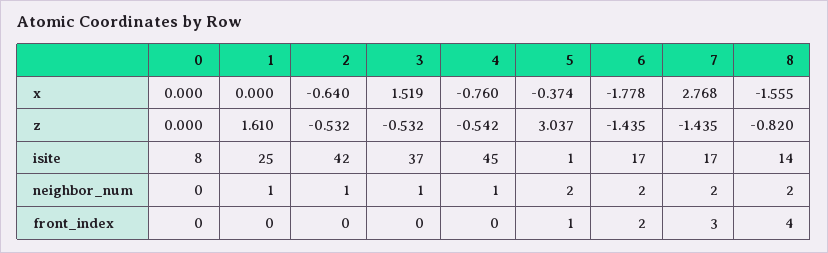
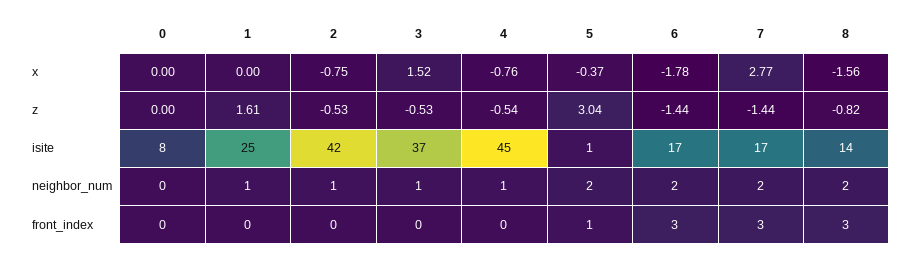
  {
    "0": {
      "x": 0,
      "z": 0,
      "isite": 8,
      "neighbor_num": 0,
      "front_index": 0
    },
    "1": {
      "x": 0,
      "z": 1.61,
      "isite": 25,
      "neighbor_num": 1,
      "front_index": 0
    },
    "2": {
-     "x": -0.64,
+     "x": -0.75,
      "z": -0.532,
      "isite": 42,
      "neighbor_num": 1,
      "front_index": 0
    },
    "3": {
      "x": 1.519,
      "z": -0.532,
      "isite": 37,
      "neighbor_num": 1,
      "front_index": 0
    },
    "4": {
      "x": -0.76,
      "z": -0.542,
      "isite": 45,
      "neighbor_num": 1,
      "front_index": 0
    },
    "5": {
      "x": -0.374,
      "z": 3.037,
      "isite": 1,
      "neighbor_num": 2,
      "front_index": 1
    },
    "6": {
      "x": -1.778,
      "z": -1.435,
      "isite": 17,
      "neighbor_num": 2,
-     "front_index": 2
+     "front_index": 3
    },
    "7": {
      "x": 2.768,
      "z": -1.435,
      "isite": 17,
      "neighbor_num": 2,
      "front_index": 3
    },
    "8": {
      "x": -1.555,
      "z": -0.82,
      "isite": 14,
      "neighbor_num": 2,
-     "front_index": 4
+     "front_index": 3
    }
  }

